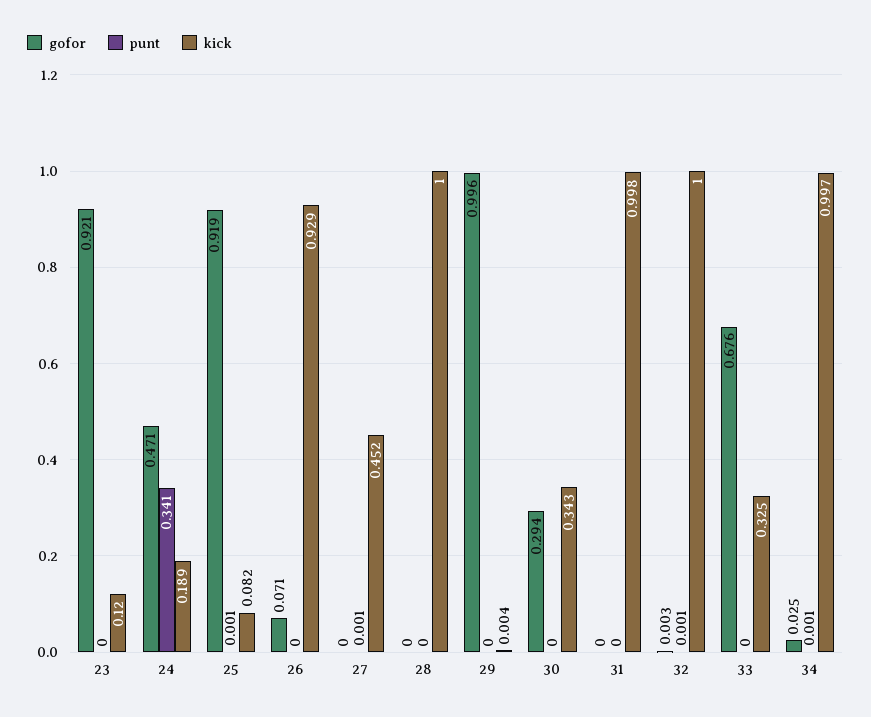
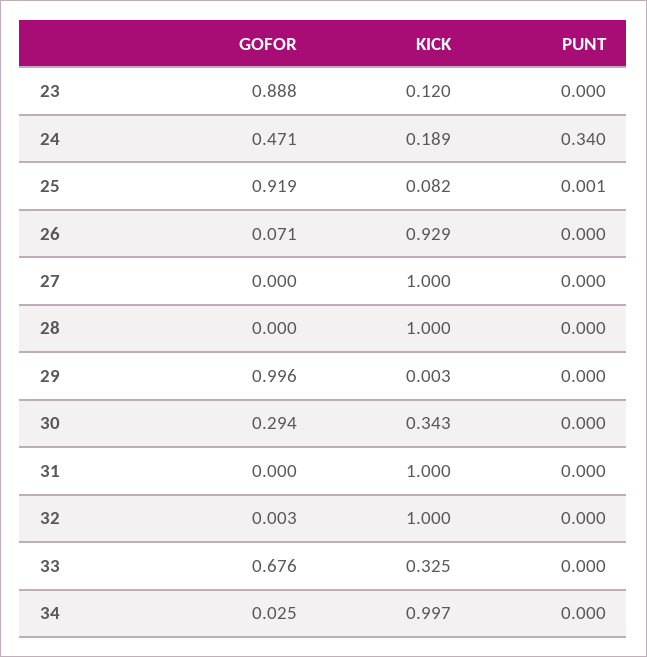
  {
    "gofor": {
-     "23": 0.921,
+     "23": 0.888,
      "24": 0.471,
      "25": 0.919,
      "26": 0.071,
      "27": 0,
      "28": 0,
      "29": 0.996,
      "30": 0.294,
      "31": 0,
      "32": 0.003,
      "33": 0.676,
      "34": 0.025
    },
    "punt": {
      "23": 0,
-     "24": 0.341,
+     "24": 0.34,
      "25": 0.001,
      "26": 0,
-     "27": 0.001,
+     "27": 0,
      "28": 0,
      "29": 0,
      "30": 0,
      "31": 0,
-     "32": 0.001,
+     "32": 0,
      "33": 0,
-     "34": 0.001
+     "34": 0
    },
    "kick": {
      "23": 0.12,
      "24": 0.189,
      "25": 0.082,
      "26": 0.929,
-     "27": 0.452,
+     "27": 1,
      "28": 1,
-     "29": 0.004,
+     "29": 0.003,
      "30": 0.343,
-     "31": 0.998,
+     "31": 1,
      "32": 1,
      "33": 0.325,
      "34": 0.997
    }
  }

